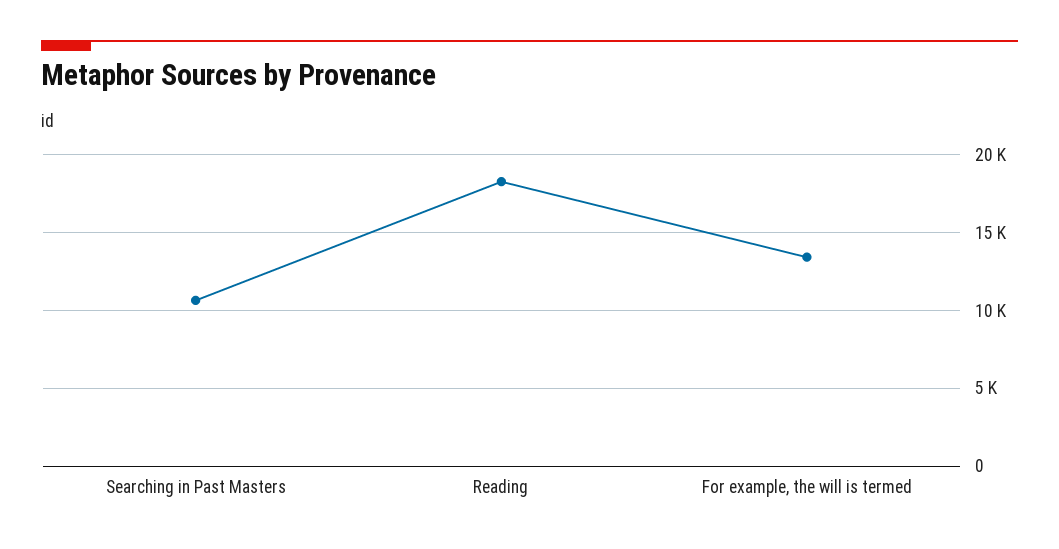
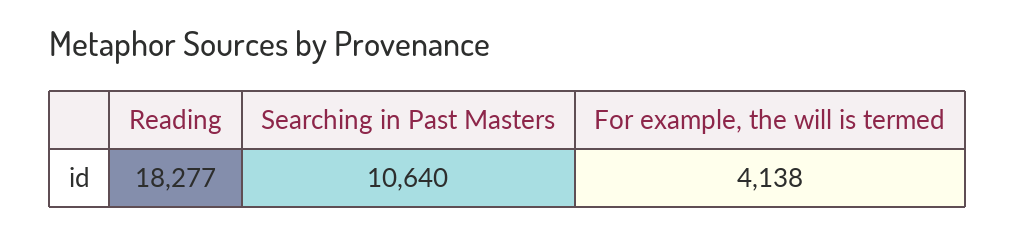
  {
    "Searching in Past Masters": 10640,
    "Reading": 18277,
-   "For example, the will is termed": 13500
+   "For example, the will is termed": 4138
  }

